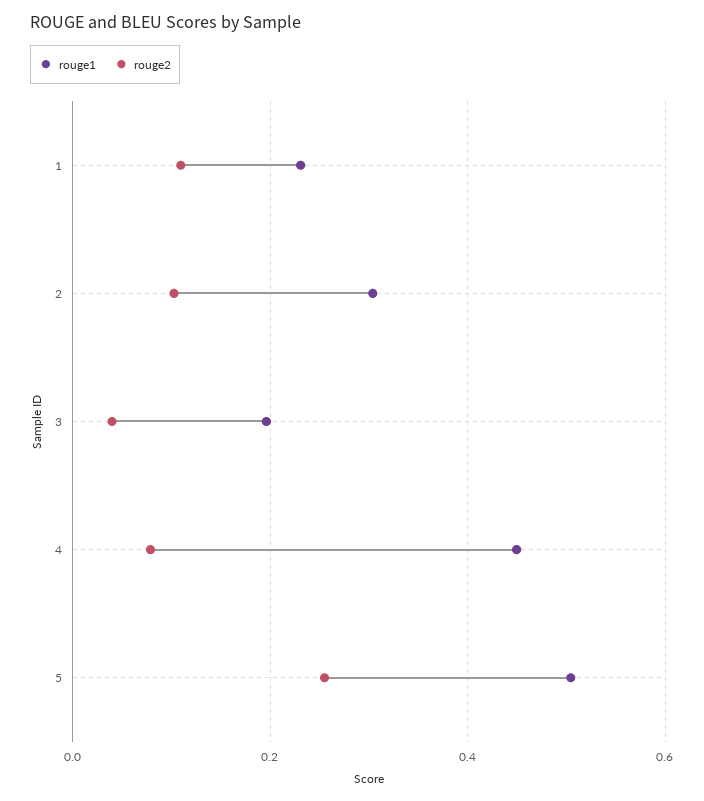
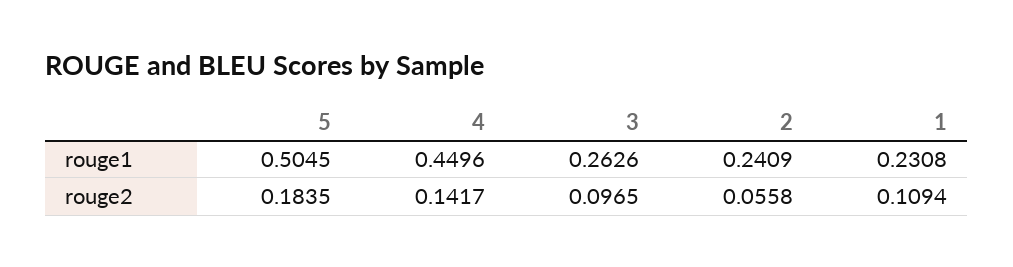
  {
    "rouge1": {
      "1": 0.2308,
-     "2": 0.3,
+     "2": 0.2409,
-     "3": 0.2,
+     "3": 0.2626,
      "4": 0.4496,
      "5": 0.5045
    },
    "rouge2": {
      "1": 0.1094,
-     "2": 0.1,
+     "2": 0.0558,
-     "3": 0.04,
+     "3": 0.0965,
-     "4": 0.08,
+     "4": 0.1417,
-     "5": 0.26
+     "5": 0.1835
    }
  }

